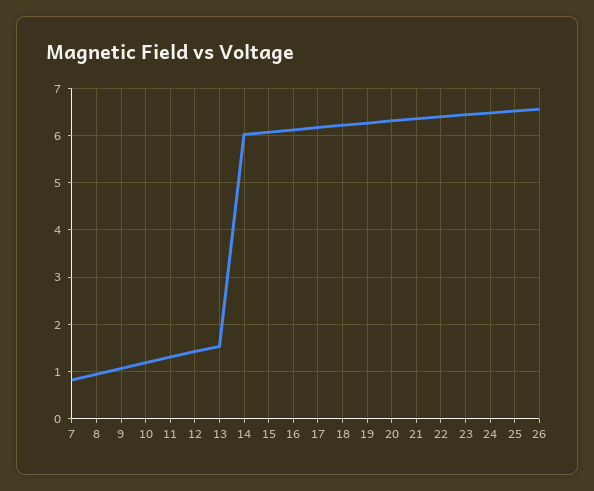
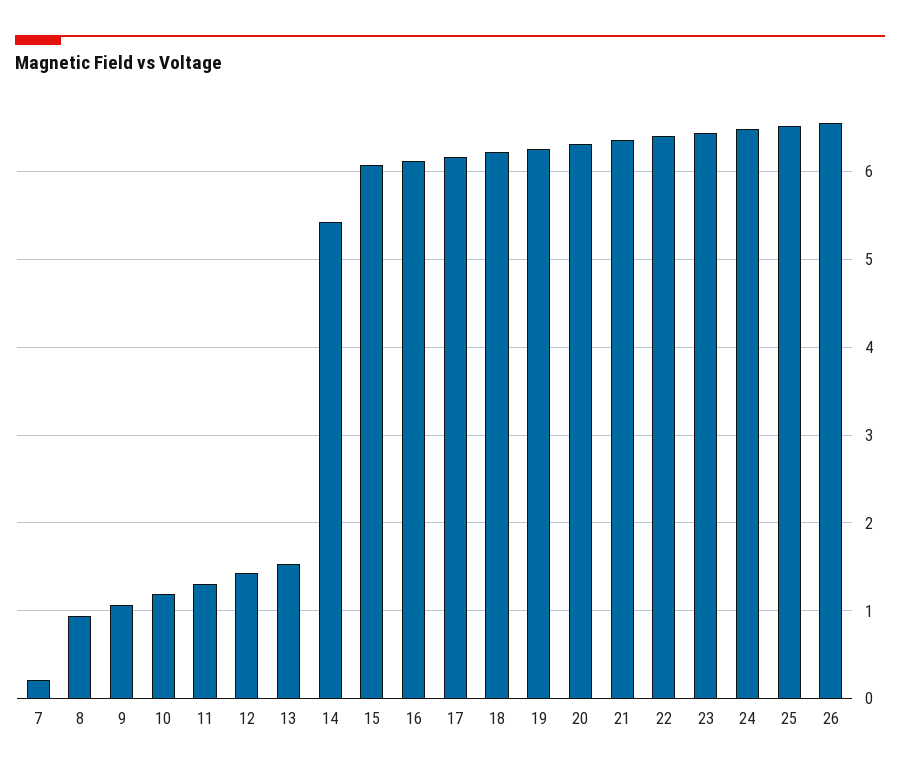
  {
-   "7": 0.8,
+   "7": 0.2,
    "8": 0.9,
    "9": 1.1,
    "10": 1.2,
    "11": 1.3,
    "12": 1.4,
    "13": 1.5,
-   "14": 6,
+   "14": 5.4,
    "15": 6.1,
    "16": 6.1,
    "17": 6.2,
    "18": 6.2,
    "19": 6.3,
    "20": 6.3,
    "21": 6.4,
    "22": 6.4,
    "23": 6.4,
    "24": 6.5,
    "25": 6.5,
    "26": 6.6
  }

